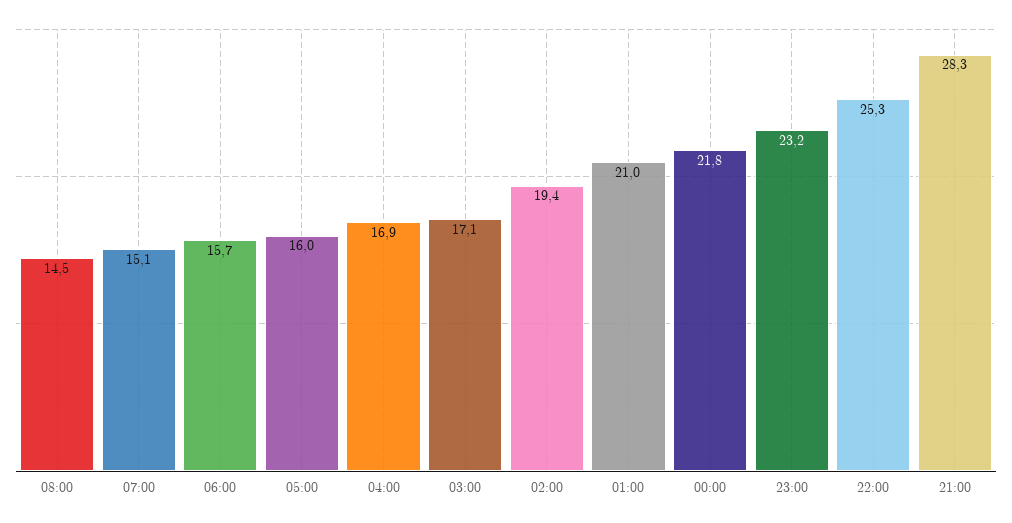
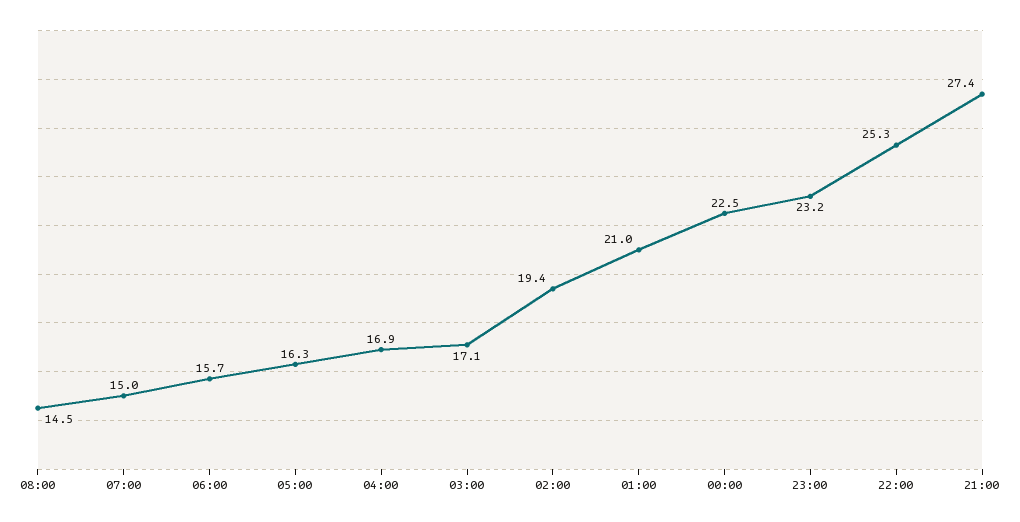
  {
    "08:00": 14.5,
-   "07:00": 15.1,
+   "07:00": 15,
    "06:00": 15.7,
-   "05:00": 16,
+   "05:00": 16.3,
    "04:00": 16.9,
    "03:00": 17.1,
    "02:00": 19.4,
    "01:00": 21,
-   "00:00": 21.8,
+   "00:00": 22.5,
    "23:00": 23.2,
    "22:00": 25.3,
-   "21:00": 28.3
+   "21:00": 27.4
  }

